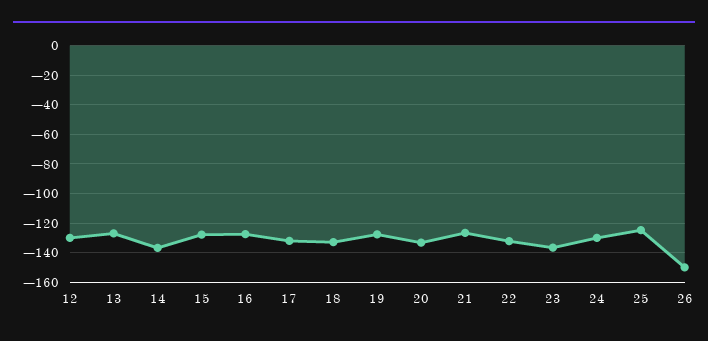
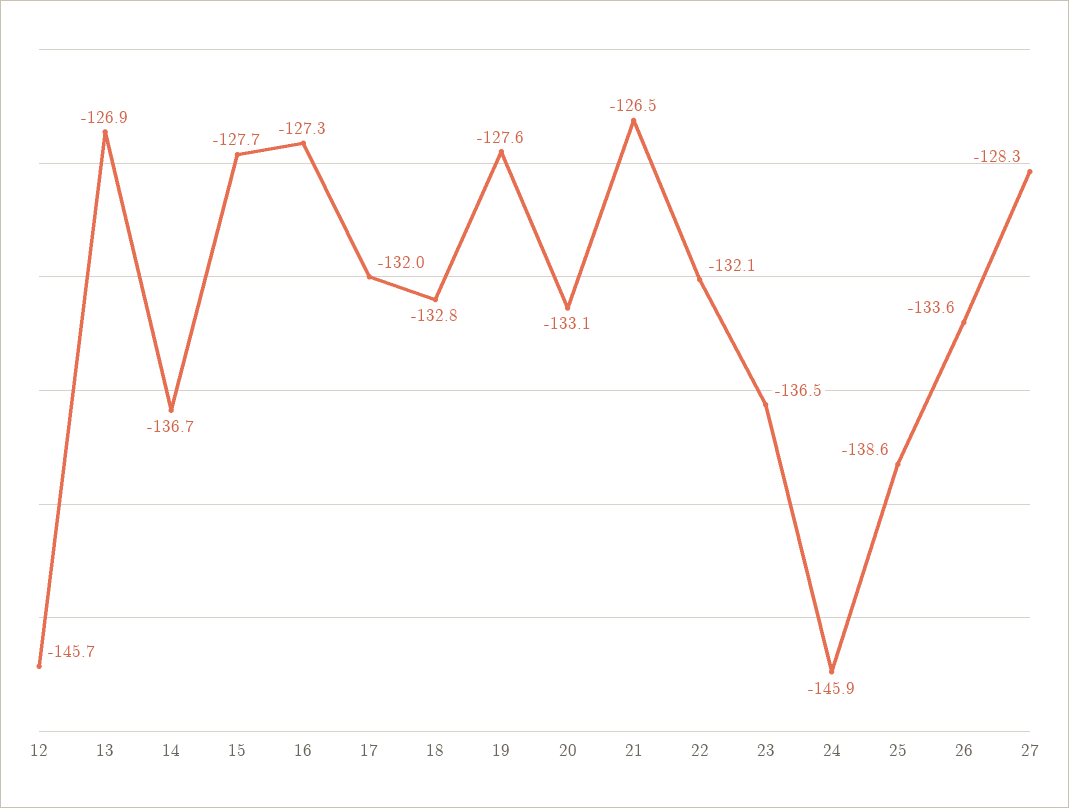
  {
-   "12": -130,
+   "12": -145.7,
    "13": -126.9,
    "14": -136.7,
    "15": -127.7,
    "16": -127.3,
    "17": -132,
    "18": -132.8,
    "19": -127.6,
    "20": -133.1,
    "21": -126.5,
    "22": -132.1,
    "23": -136.5,
-   "24": -130,
+   "24": -145.9,
-   "25": -125,
+   "25": -138.6,
-   "26": -150
+   "26": -133.6,
+   "27": -128.3
  }

